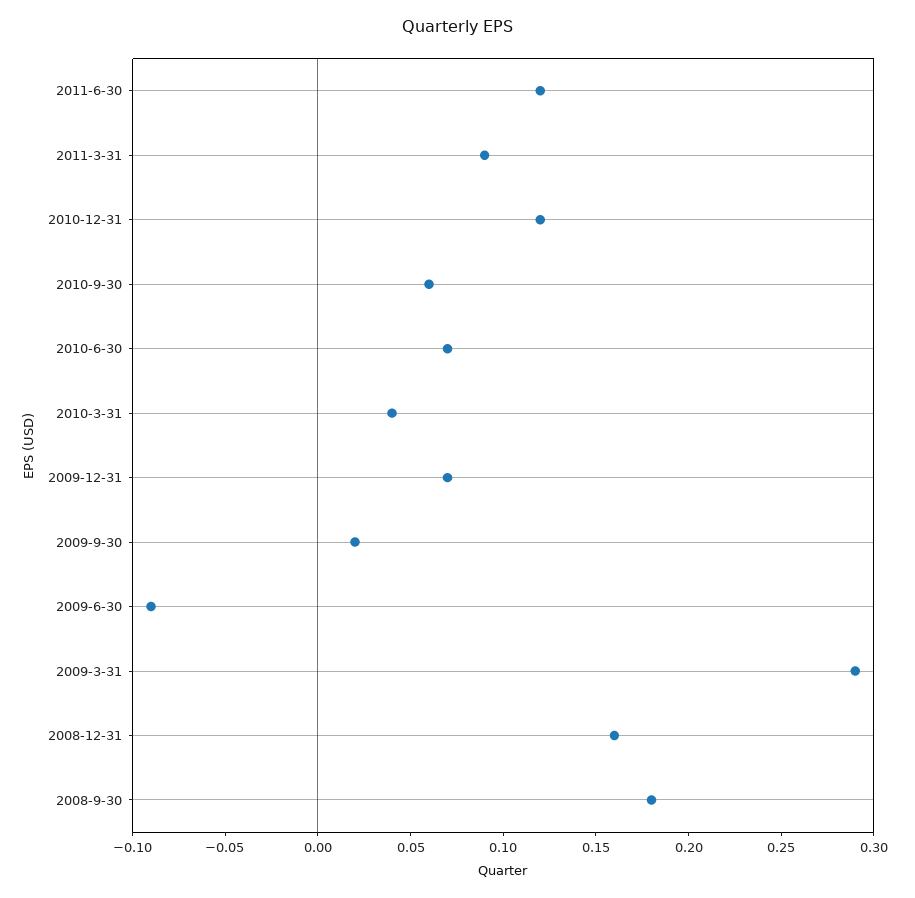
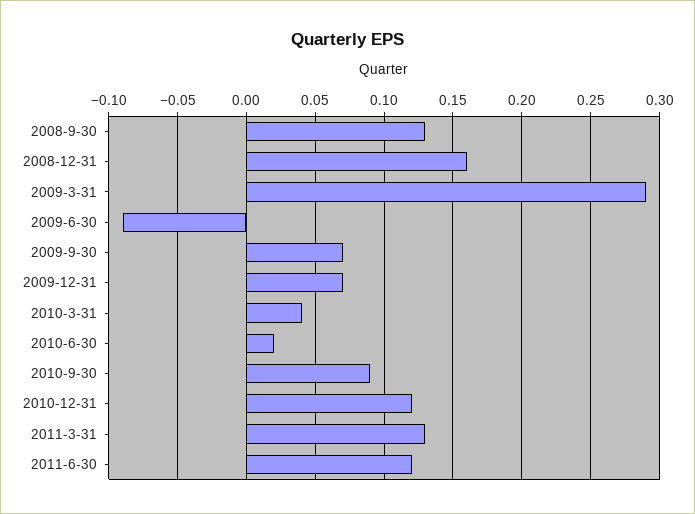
  {
    "2011-6-30": 0.12,
-   "2011-3-31": 0.09,
+   "2011-3-31": 0.13,
    "2010-12-31": 0.12,
-   "2010-9-30": 0.06,
+   "2010-9-30": 0.09,
-   "2010-6-30": 0.07,
+   "2010-6-30": 0.02,
    "2010-3-31": 0.04,
    "2009-12-31": 0.07,
-   "2009-9-30": 0.02,
+   "2009-9-30": 0.07,
    "2009-6-30": -0.09,
    "2009-3-31": 0.29,
    "2008-12-31": 0.16,
-   "2008-9-30": 0.18
+   "2008-9-30": 0.13
  }

